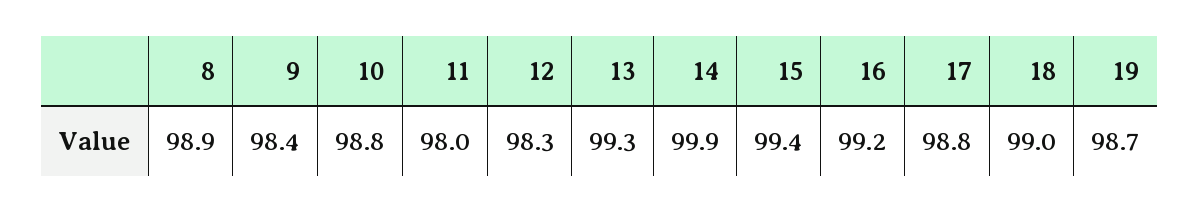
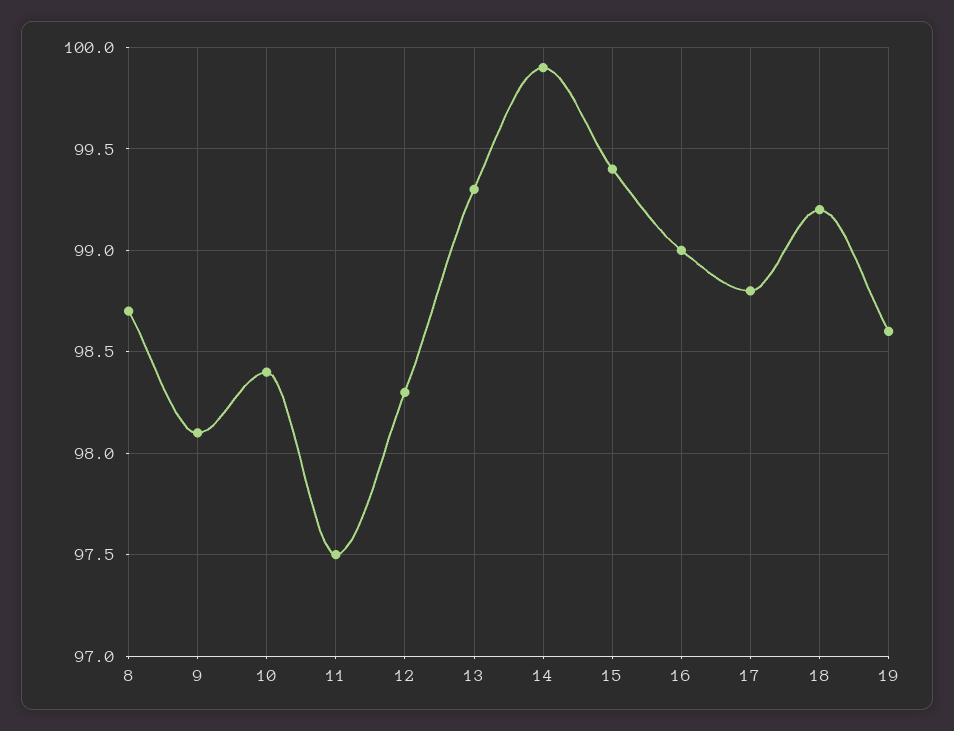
  {
-   "8": 98.9,
+   "8": 98.7,
-   "9": 98.4,
+   "9": 98.1,
-   "10": 98.8,
+   "10": 98.4,
-   "11": 98,
+   "11": 97.5,
    "12": 98.3,
    "13": 99.3,
    "14": 99.9,
    "15": 99.4,
-   "16": 99.2,
+   "16": 99,
    "17": 98.8,
-   "18": 99,
+   "18": 99.2,
-   "19": 98.7
+   "19": 98.6
  }

